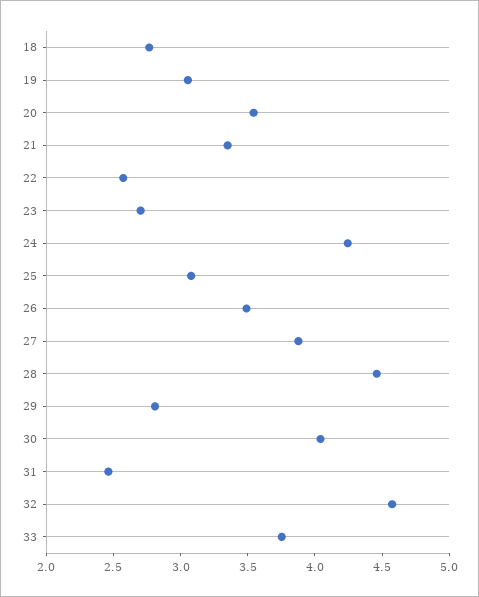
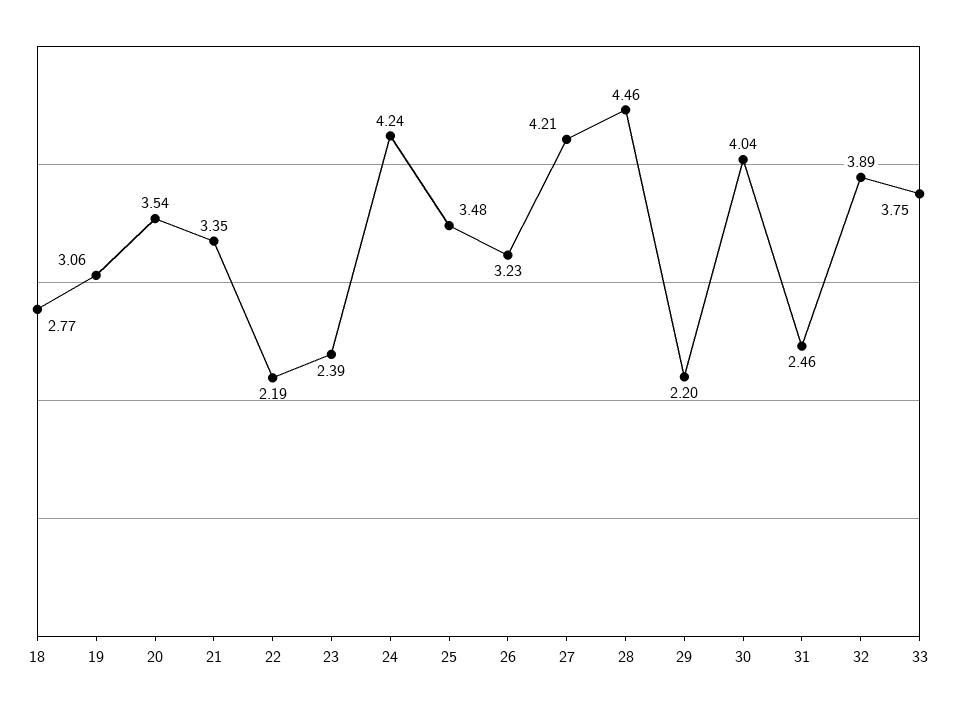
  {
    "18": 2.77,
    "19": 3.06,
    "20": 3.54,
    "21": 3.35,
-   "22": 2.6,
+   "22": 2.19,
-   "23": 2.7,
+   "23": 2.39,
    "24": 4.24,
-   "25": 3.1,
+   "25": 3.48,
-   "26": 3.5,
+   "26": 3.23,
-   "27": 3.9,
+   "27": 4.21,
    "28": 4.46,
-   "29": 2.8,
+   "29": 2.2,
    "30": 4.04,
    "31": 2.46,
-   "32": 4.6,
+   "32": 3.89,
    "33": 3.75
  }

